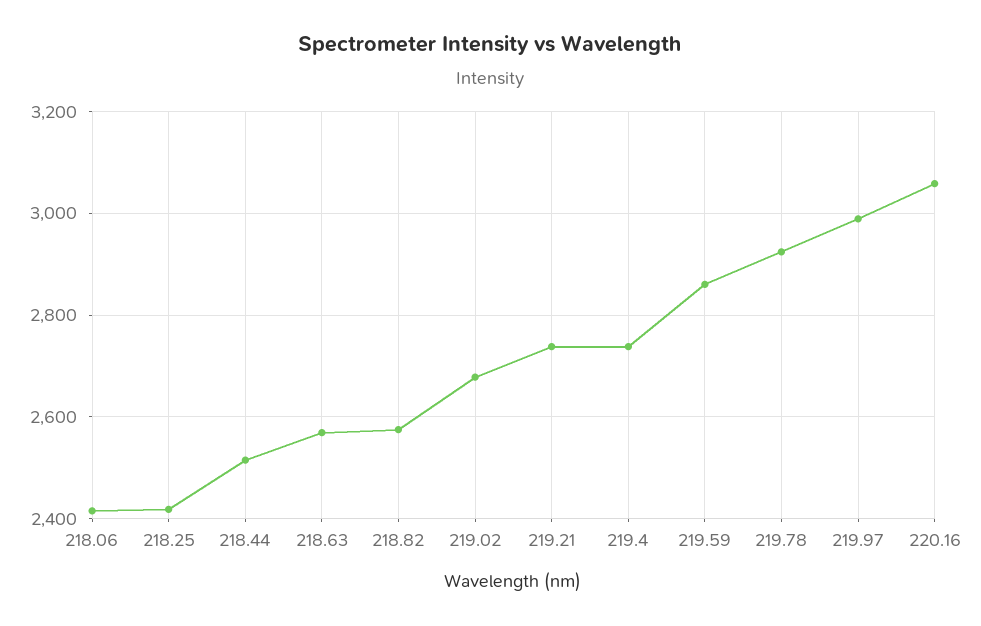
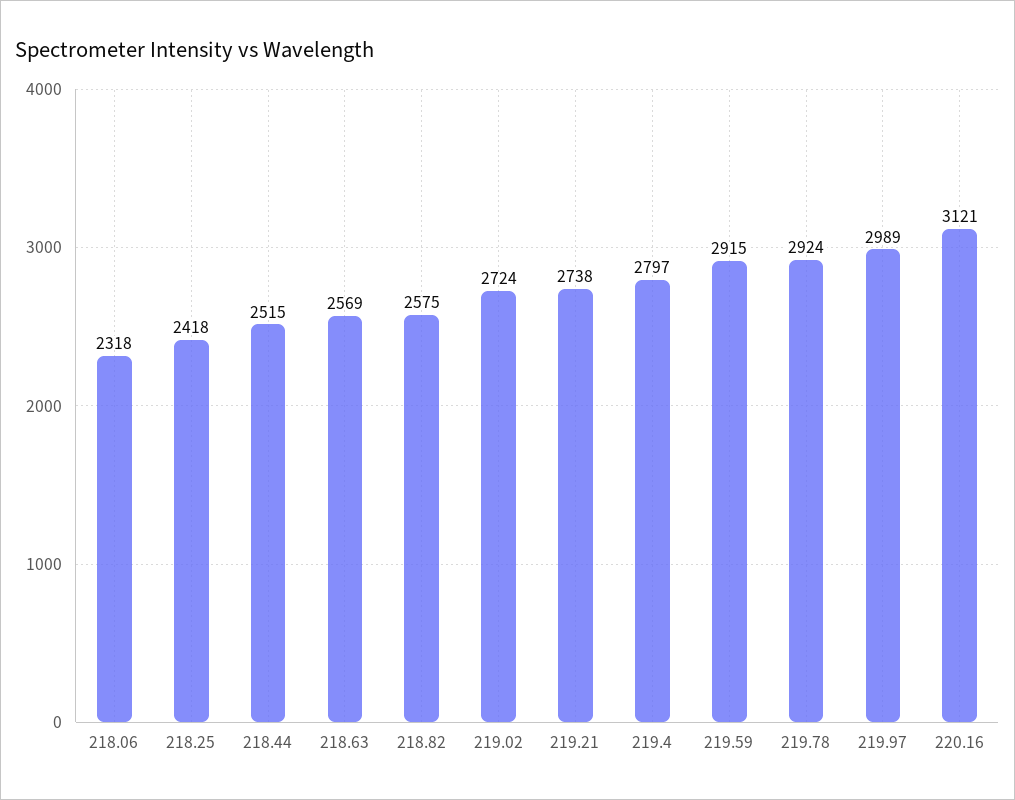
  {
-   "218.06": 2420,
+   "218.06": 2318,
    "218.25": 2418,
    "218.44": 2515,
    "218.63": 2569,
    "218.82": 2575,
-   "219.02": 2680,
+   "219.02": 2724,
    "219.21": 2738,
-   "219.4": 2740,
+   "219.4": 2797,
-   "219.59": 2860,
+   "219.59": 2915,
    "219.78": 2924,
    "219.97": 2989,
-   "220.16": 3060
+   "220.16": 3121
  }

